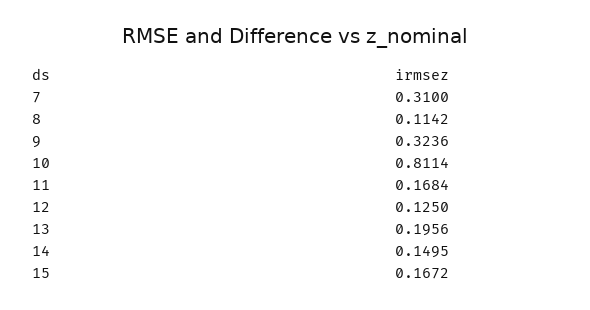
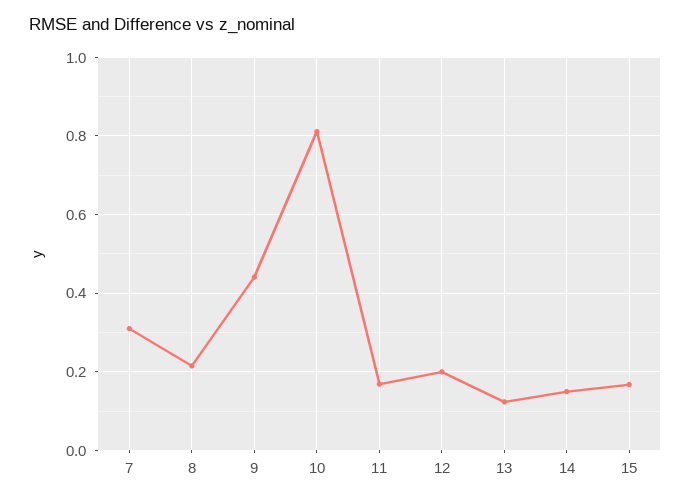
  {
    "7": 0.31,
-   "8": 0.1142,
+   "8": 0.22,
-   "9": 0.3236,
+   "9": 0.44,
    "10": 0.8114,
    "11": 0.1684,
-   "12": 0.125,
+   "12": 0.2,
-   "13": 0.1956,
+   "13": 0.12,
    "14": 0.1495,
    "15": 0.1672
  }

